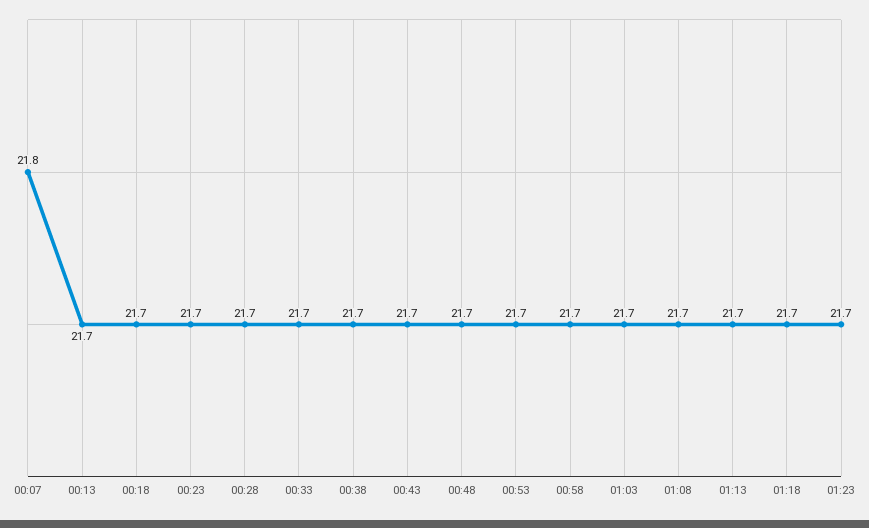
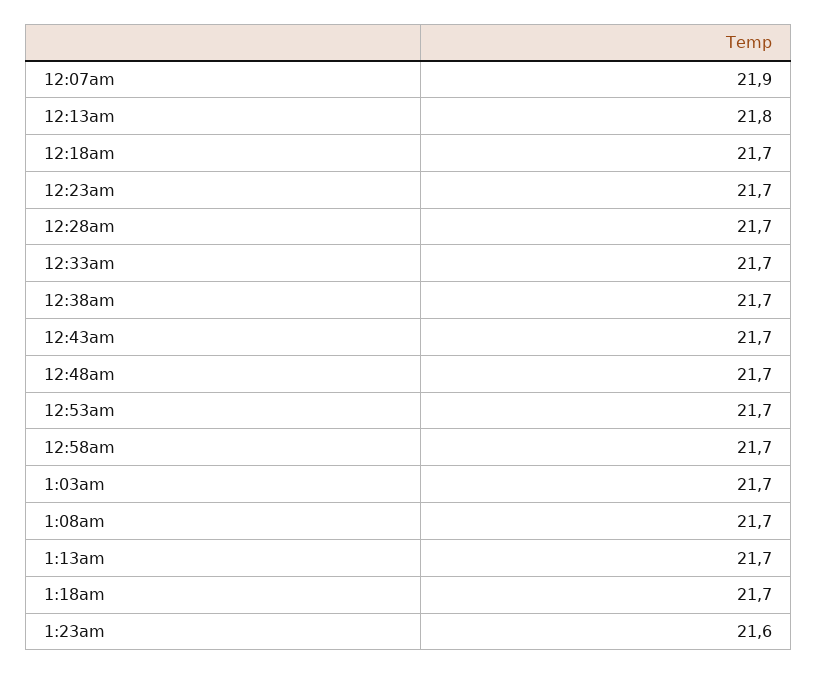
  {
-   "00:07": 21.8,
+   "00:07": 21.9,
-   "00:13": 21.7,
+   "00:13": 21.8,
    "00:18": 21.7,
    "00:23": 21.7,
    "00:28": 21.7,
    "00:33": 21.7,
    "00:38": 21.7,
    "00:43": 21.7,
    "00:48": 21.7,
    "00:53": 21.7,
    "00:58": 21.7,
    "01:03": 21.7,
    "01:08": 21.7,
    "01:13": 21.7,
    "01:18": 21.7,
-   "01:23": 21.7
+   "01:23": 21.6
  }

